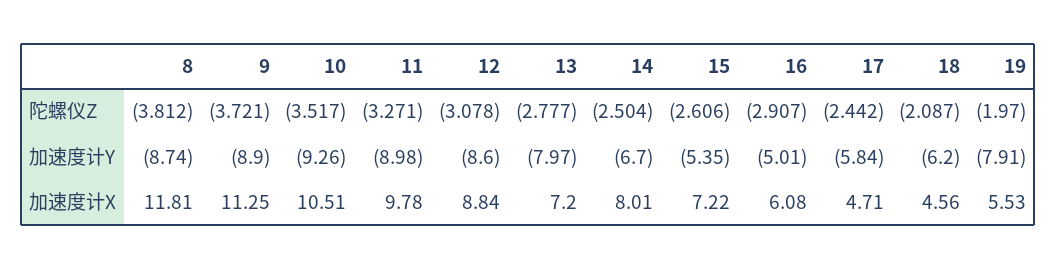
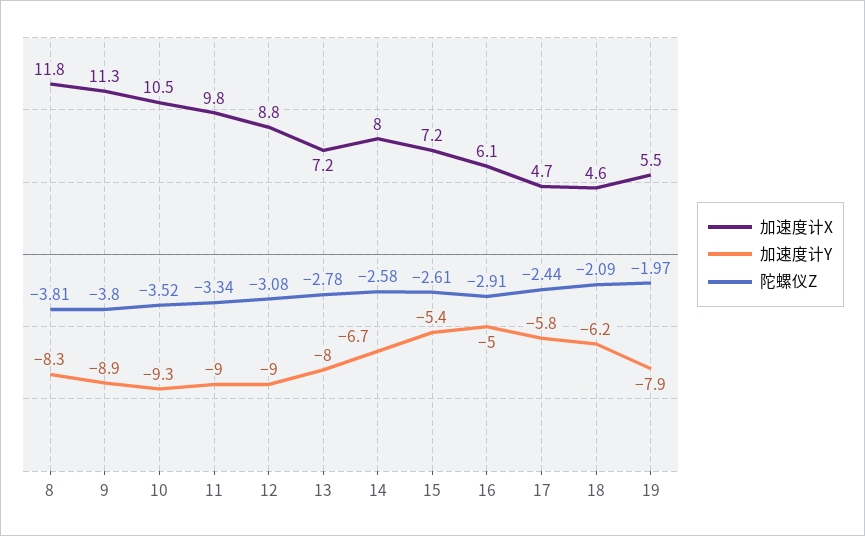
  {
    "陀螺仪Z": {
      "8": -3.812,
-     "9": -3.721,
+     "9": -3.8,
      "10": -3.517,
-     "11": -3.271,
+     "11": -3.34,
      "12": -3.078,
      "13": -2.777,
-     "14": -2.504,
+     "14": -2.58,
      "15": -2.606,
      "16": -2.907,
      "17": -2.442,
      "18": -2.087,
      "19": -1.97
    },
    "加速度计Y": {
-     "8": -8.74,
+     "8": -8.3,
      "9": -8.9,
      "10": -9.26,
      "11": -8.98,
-     "12": -8.6,
+     "12": -9,
      "13": -7.97,
      "14": -6.7,
      "15": -5.35,
      "16": -5.01,
      "17": -5.84,
      "18": -6.2,
      "19": -7.91
    },
    "加速度计X": {
      "8": 11.81,
      "9": 11.25,
      "10": 10.51,
      "11": 9.78,
      "12": 8.84,
      "13": 7.2,
      "14": 8.01,
      "15": 7.22,
      "16": 6.08,
      "17": 4.71,
      "18": 4.56,
      "19": 5.53
    }
  }

